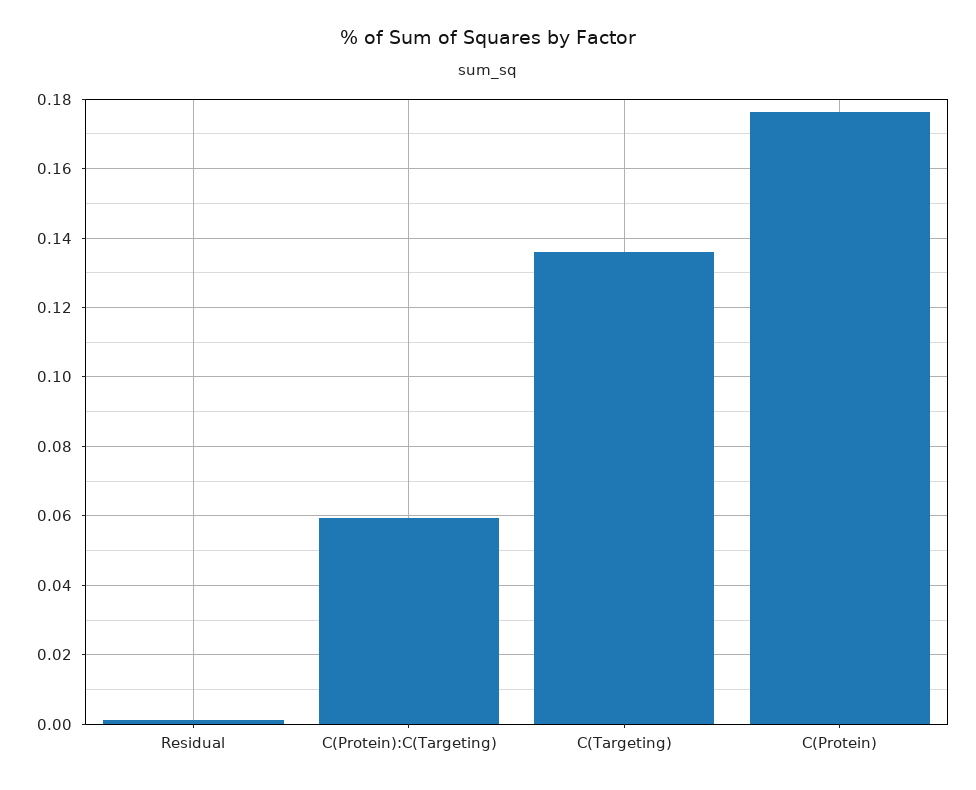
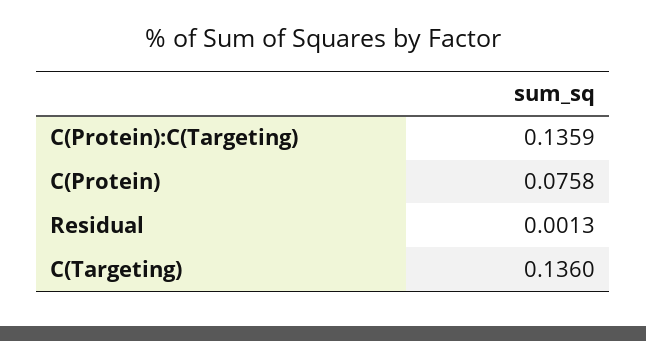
  {
    "Residual": 0.0013,
-   "C(Protein):C(Targeting)": 0.06,
+   "C(Protein):C(Targeting)": 0.1359,
    "C(Targeting)": 0.136,
-   "C(Protein)": 0.176
+   "C(Protein)": 0.0758
  }

